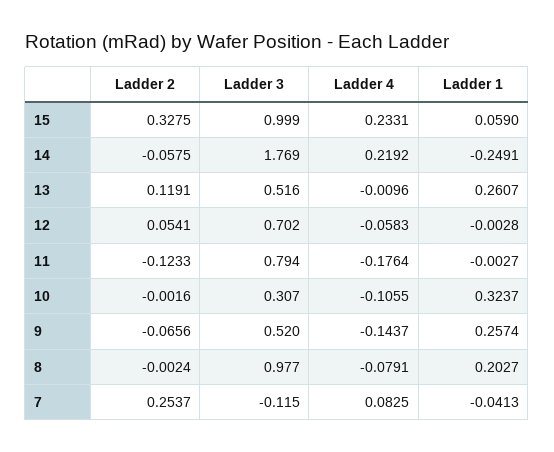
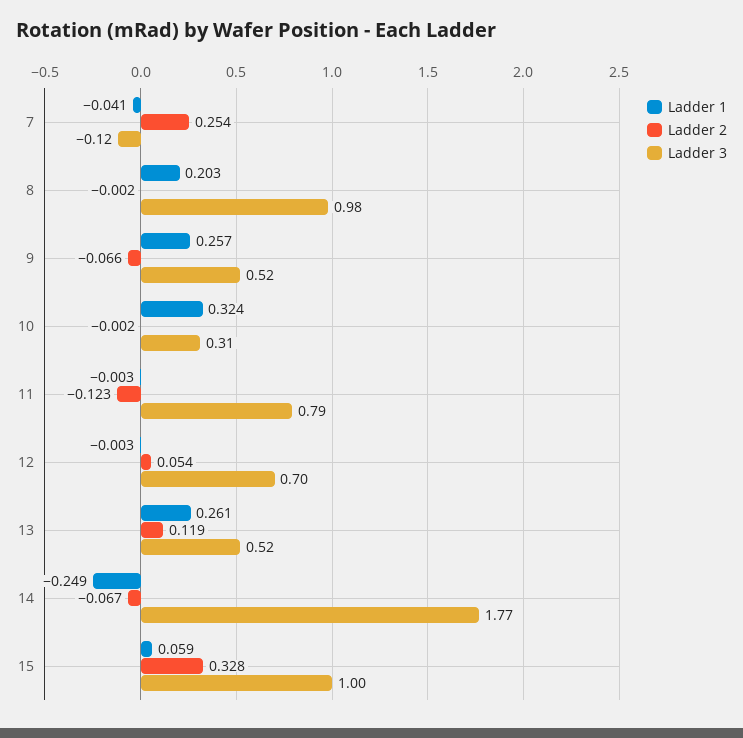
  {
    "Ladder 2": {
      "15": 0.3275,
-     "14": -0.0575,
+     "14": -0.067,
      "13": 0.1191,
      "12": 0.0541,
      "11": -0.1233,
      "10": -0.0016,
      "9": -0.0656,
      "8": -0.0024,
      "7": 0.2537
    },
    "Ladder 3": {
      "15": 0.999,
      "14": 1.769,
      "13": 0.516,
      "12": 0.702,
      "11": 0.794,
      "10": 0.307,
      "9": 0.52,
      "8": 0.977,
      "7": -0.115
    },
-   "Ladder 4": {
-     "15": 0.2331,
-     "14": 0.2192,
-     "13": -0.0096,
-     "12": -0.0583,
-     "11": -0.1764,
-     "10": -0.1055,
-     "9": -0.1437,
-     "8": -0.0791,
-     "7": 0.0825
-   },
    "Ladder 1": {
      "15": 0.059,
      "14": -0.2491,
      "13": 0.2607,
      "12": -0.0028,
      "11": -0.0027,
      "10": 0.3237,
      "9": 0.2574,
      "8": 0.2027,
      "7": -0.0413
    }
  }

